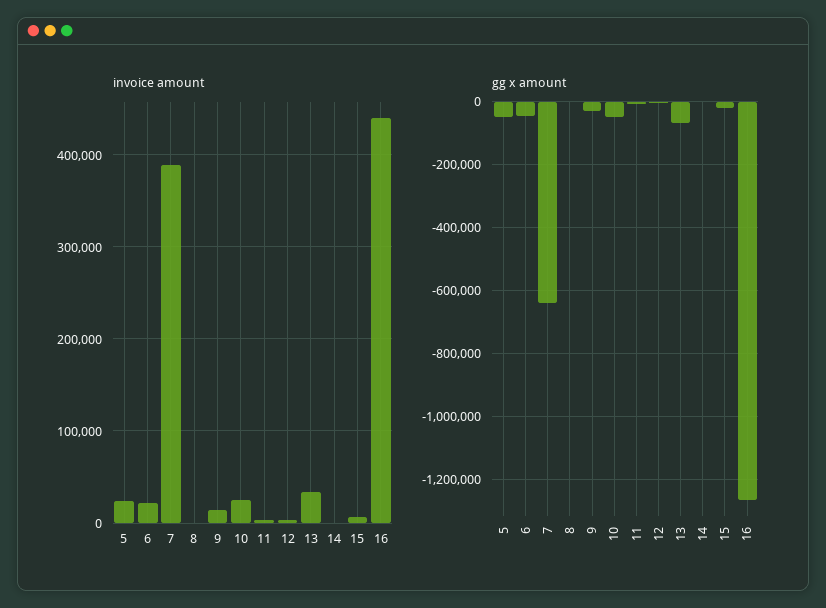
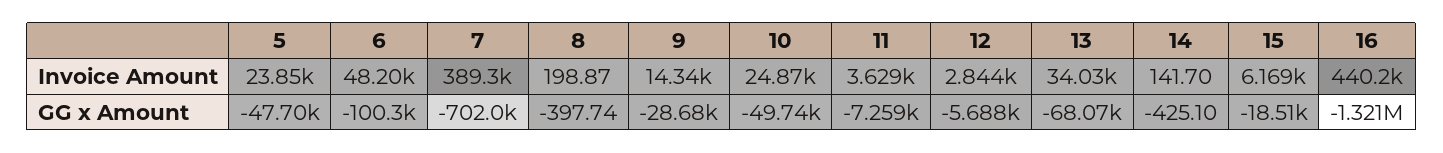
  {
    "invoice amount": {
      "5": 23850,
-     "6": 20000,
+     "6": 48200,
      "7": 389300,
      "8": 198.87,
      "9": 14340,
      "10": 24870,
      "11": 3629,
      "12": 2844,
      "13": 34030,
      "14": 141.7,
      "15": 6169,
      "16": 440200
    },
    "gg x amount": {
      "5": -47700,
-     "6": -40000,
+     "6": -100300,
-     "7": -640000,
+     "7": -702000,
      "8": -397.74,
      "9": -28680,
      "10": -49740,
      "11": -7259,
      "12": -5688,
      "13": -68070,
      "14": -425.1,
      "15": -18510,
-     "16": -1260000
+     "16": -1321000
    }
  }

